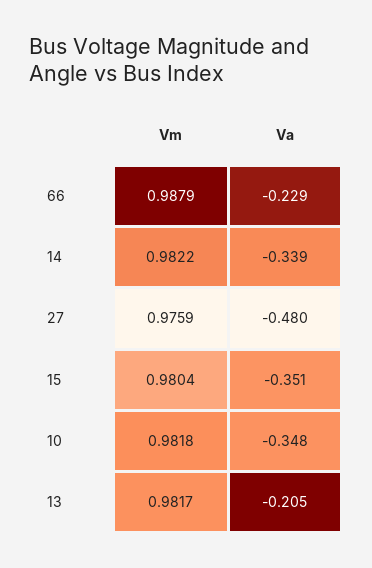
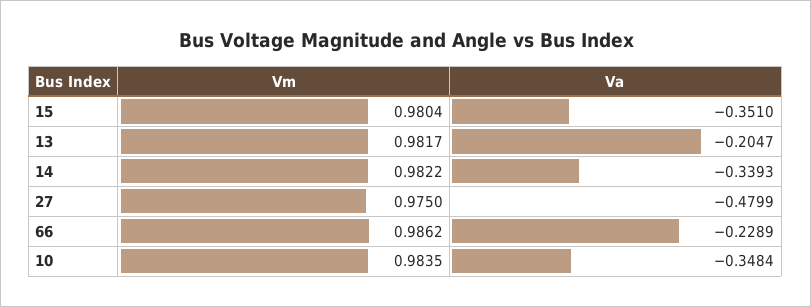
  {
    "Vm": {
-     "66": 0.9879,
+     "66": 0.9862,
      "14": 0.9822,
-     "27": 0.9759,
+     "27": 0.975,
      "15": 0.9804,
-     "10": 0.9818,
+     "10": 0.9835,
      "13": 0.9817
    },
    "Va": {
      "66": -0.2289,
      "14": -0.3393,
      "27": -0.4799,
      "15": -0.351,
      "10": -0.3484,
      "13": -0.2047
    }
  }

